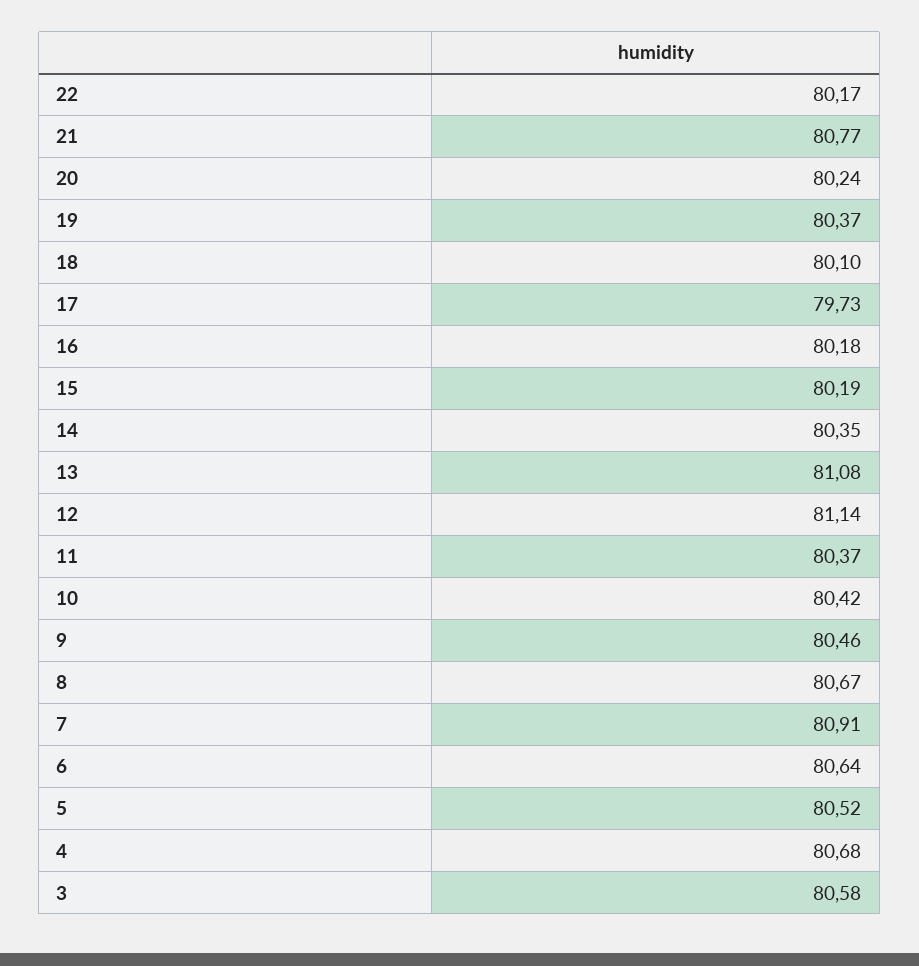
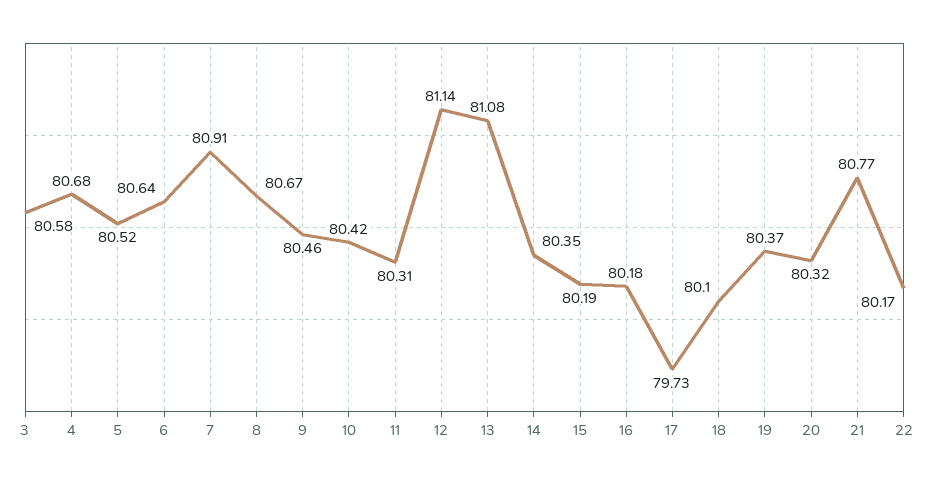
  {
    "22": 80.17,
    "21": 80.77,
-   "20": 80.24,
+   "20": 80.32,
    "19": 80.37,
    "18": 80.1,
    "17": 79.73,
    "16": 80.18,
    "15": 80.19,
    "14": 80.35,
    "13": 81.08,
    "12": 81.14,
-   "11": 80.37,
+   "11": 80.31,
    "10": 80.42,
    "9": 80.46,
    "8": 80.67,
    "7": 80.91,
    "6": 80.64,
    "5": 80.52,
    "4": 80.68,
    "3": 80.58
  }

